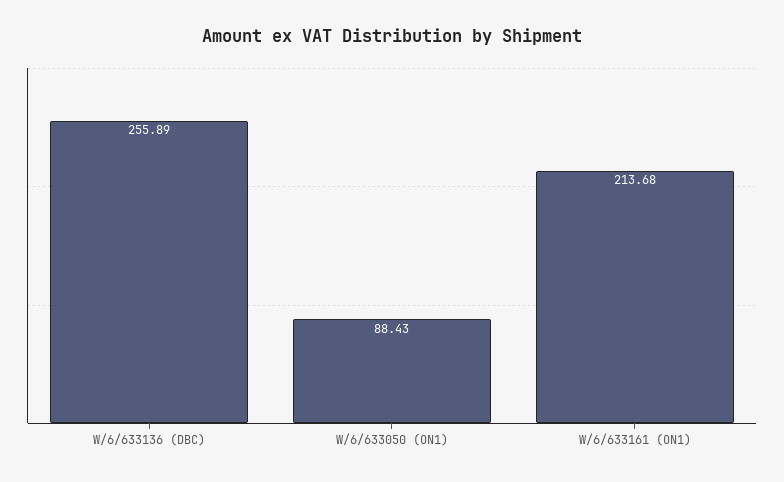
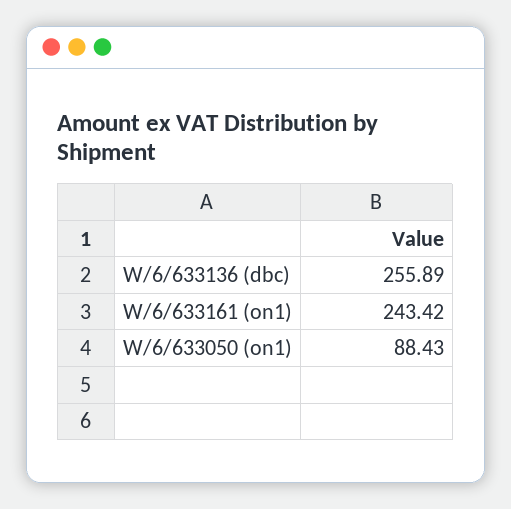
  {
    "W/6/633136 (DBC)": 255.89,
    "W/6/633050 (ON1)": 88.43,
-   "W/6/633161 (ON1)": 213.68
+   "W/6/633161 (ON1)": 243.42
  }

